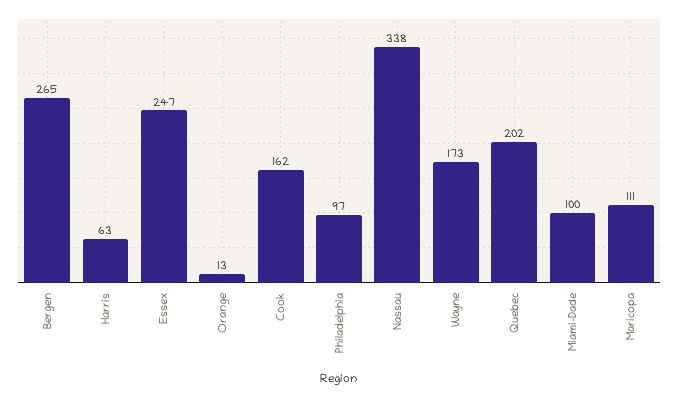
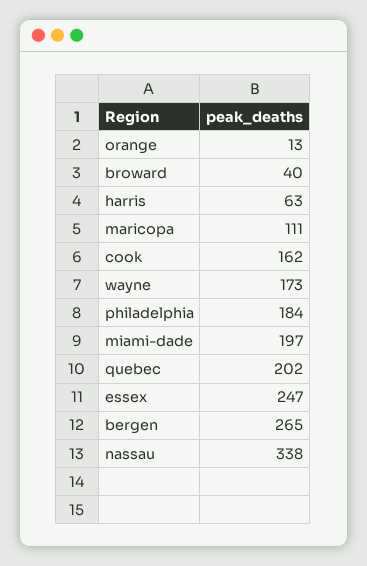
  {
    "Bergen": 265,
    "Harris": 63,
    "Essex": 247,
    "Orange": 13,
    "Cook": 162,
-   "Philadelphia": 97,
+   "Philadelphia": 184,
    "Nassau": 338,
    "Wayne": 173,
    "Quebec": 202,
-   "Miami-Dade": 100,
+   "Miami-Dade": 197,
-   "Maricopa": 111
+   "Maricopa": 111,
+   "broward": 40
  }

